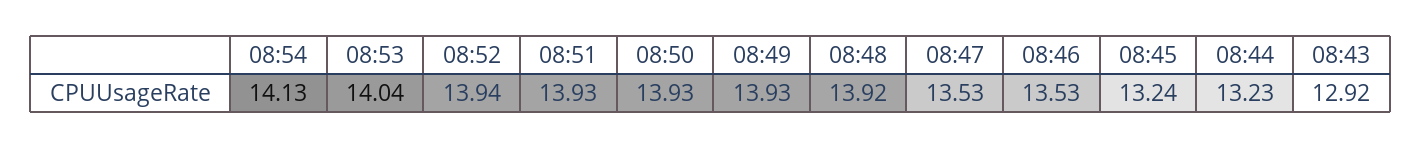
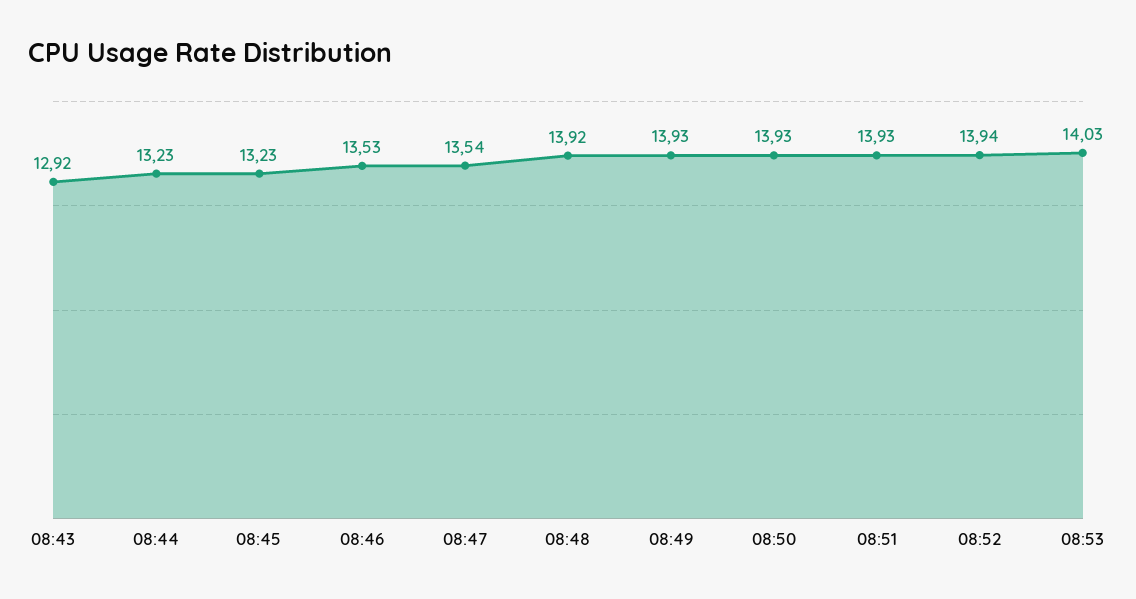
  {
-   "08:54": 14.13,
-   "08:53": 14.04,
+   "08:53": 14.03,
    "08:52": 13.94,
    "08:51": 13.93,
    "08:50": 13.93,
    "08:49": 13.93,
    "08:48": 13.92,
-   "08:47": 13.53,
+   "08:47": 13.54,
    "08:46": 13.53,
-   "08:45": 13.24,
+   "08:45": 13.23,
    "08:44": 13.23,
    "08:43": 12.92
  }

